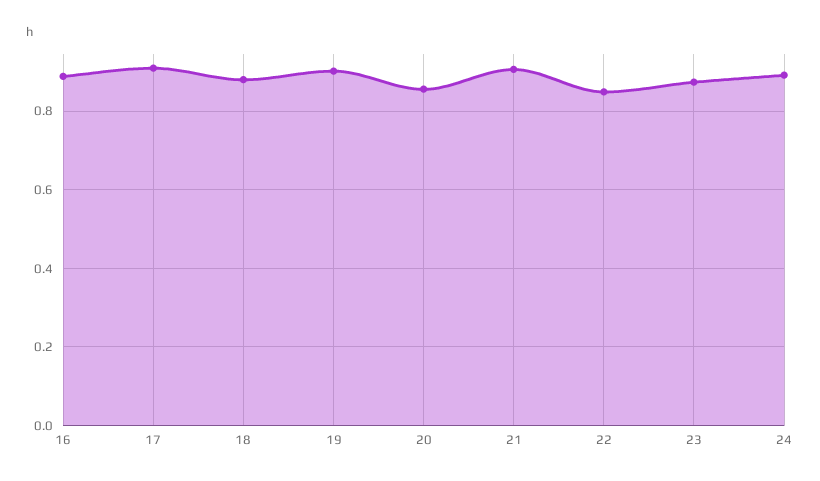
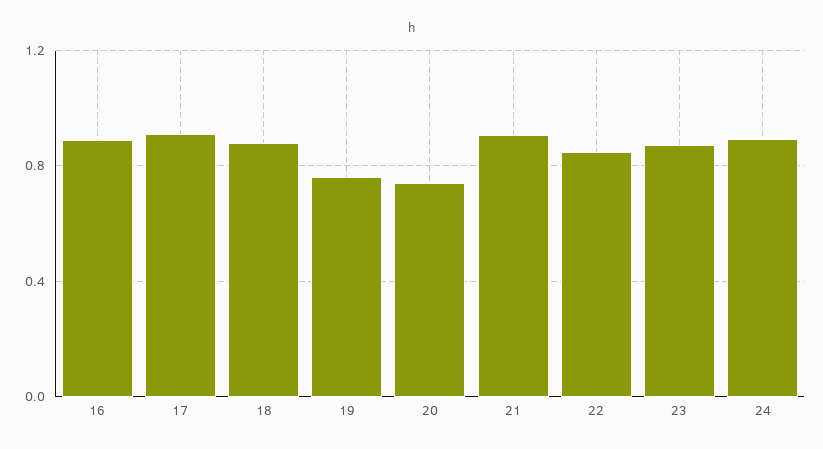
  {
    "16": 0.88,
    "17": 0.92,
    "18": 0.88,
-   "19": 0.9,
+   "19": 0.75,
-   "20": 0.86,
+   "20": 0.75,
    "21": 0.9,
    "22": 0.84,
    "23": 0.88,
    "24": 0.9
  }

